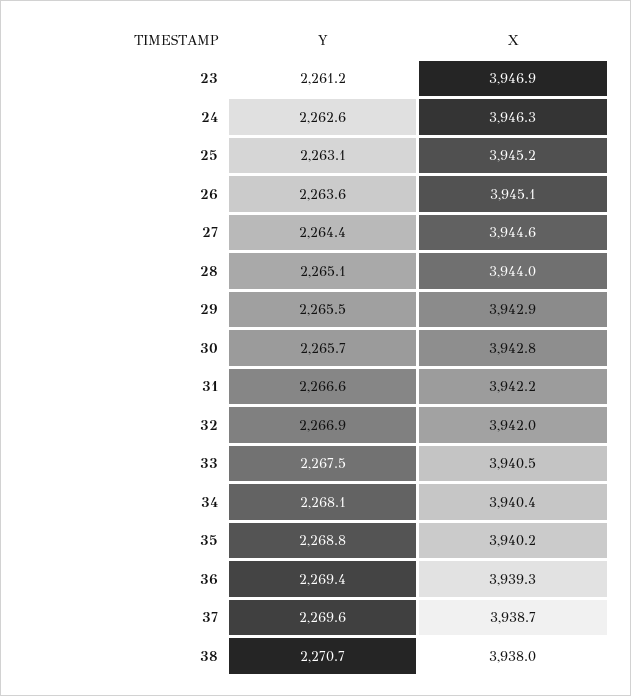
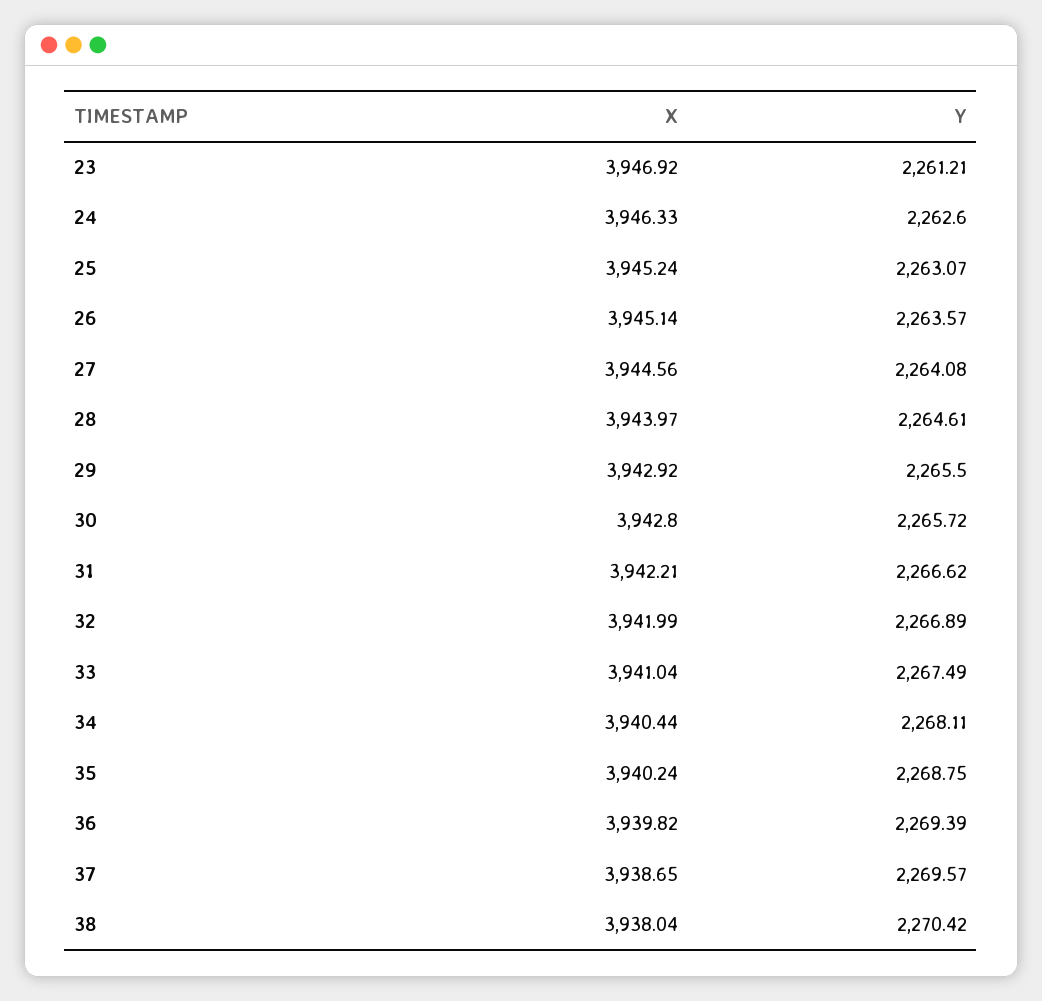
  {
    "Y": {
      "23": 2261.21,
      "24": 2262.6,
      "25": 2263.07,
      "26": 2263.57,
-     "27": 2264.4,
+     "27": 2264.08,
-     "28": 2265.1,
+     "28": 2264.61,
      "29": 2265.5,
      "30": 2265.72,
      "31": 2266.62,
      "32": 2266.89,
      "33": 2267.49,
      "34": 2268.11,
      "35": 2268.75,
      "36": 2269.39,
      "37": 2269.57,
-     "38": 2270.7
+     "38": 2270.42
    },
    "X": {
      "23": 3946.92,
      "24": 3946.33,
      "25": 3945.24,
      "26": 3945.14,
      "27": 3944.56,
      "28": 3943.97,
      "29": 3942.92,
      "30": 3942.8,
      "31": 3942.21,
      "32": 3941.99,
-     "33": 3940.5,
+     "33": 3941.04,
      "34": 3940.44,
      "35": 3940.24,
-     "36": 3939.3,
+     "36": 3939.82,
      "37": 3938.65,
      "38": 3938.04
    }
  }

